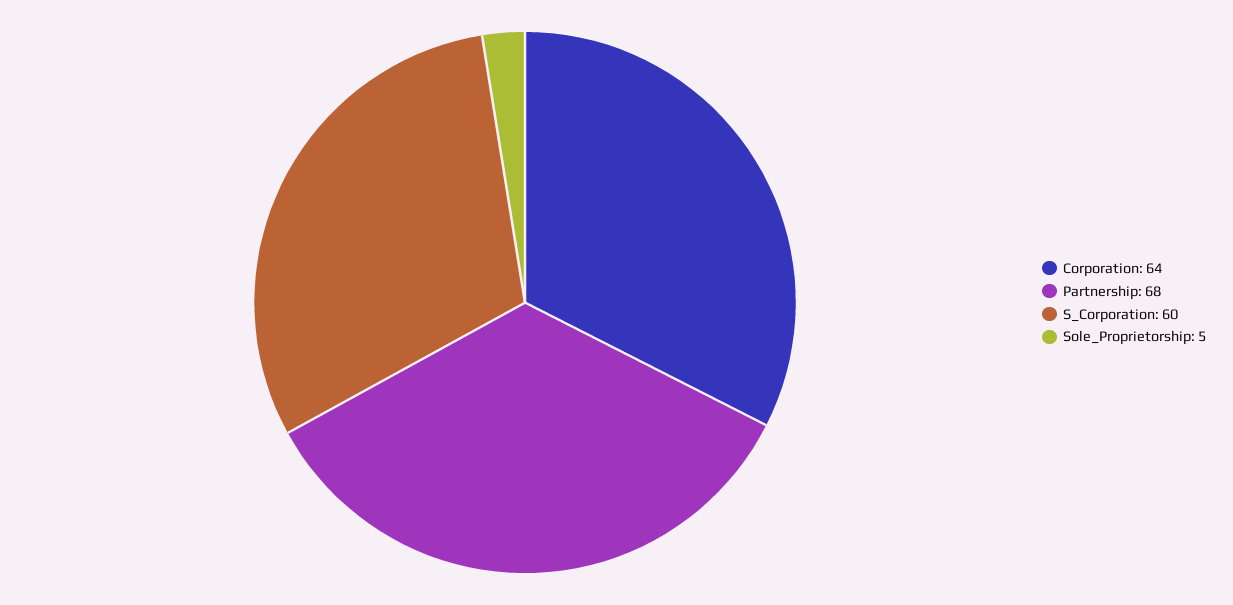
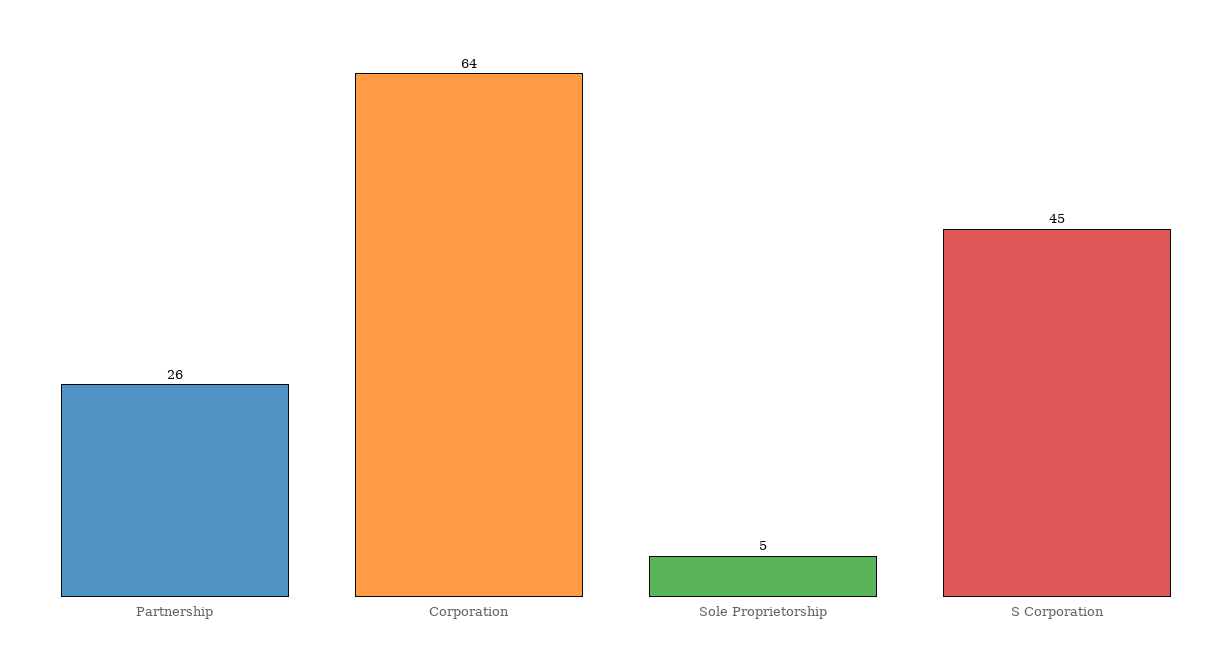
  {
    "Corporation": 64,
-   "Partnership": 68,
+   "Partnership": 26,
-   "S_Corporation": 60,
+   "S_Corporation": 45,
    "Sole_Proprietorship": 5
  }

